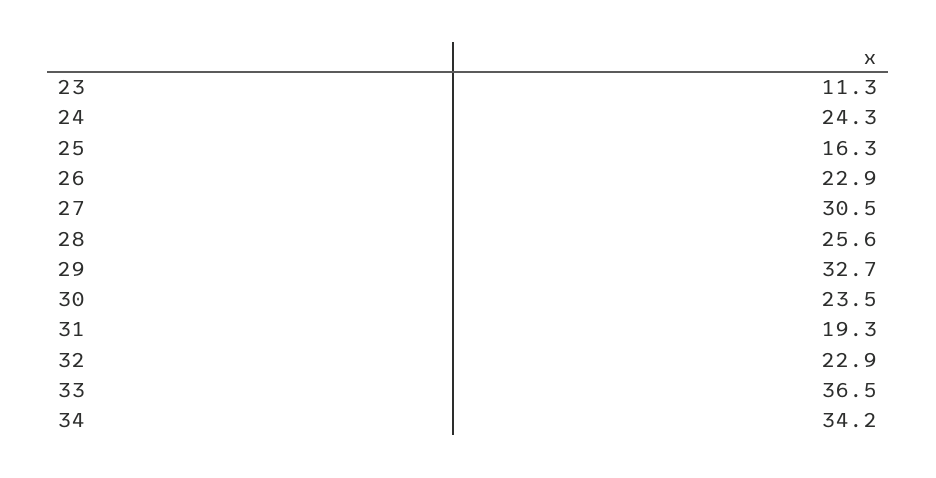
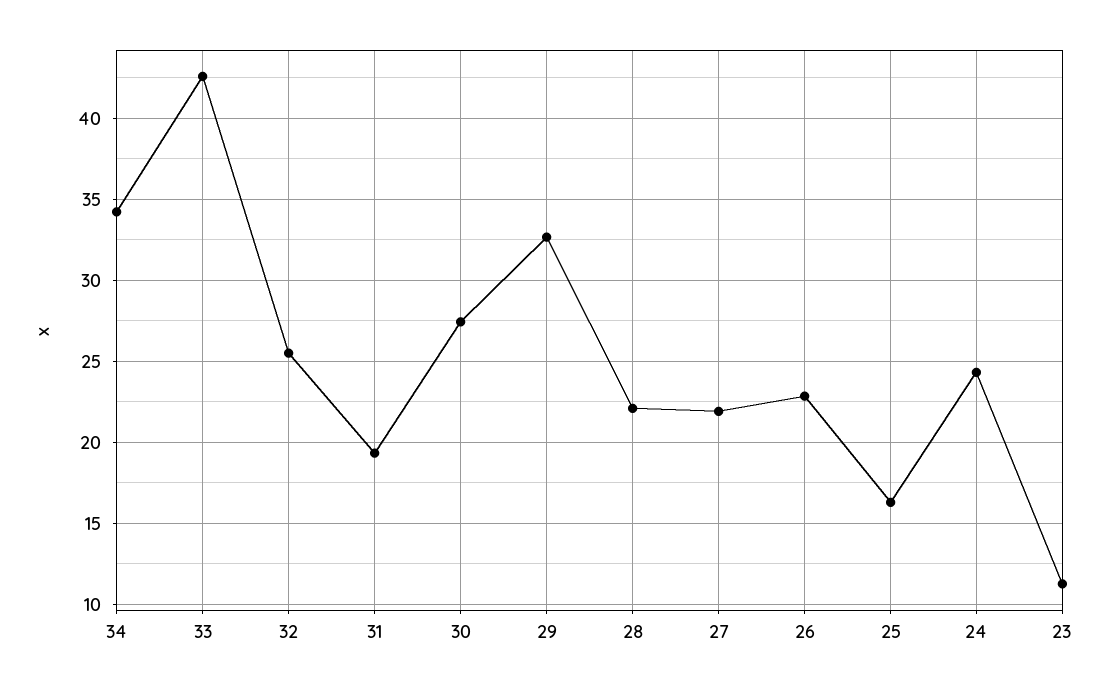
  {
    "23": 11.3,
    "24": 24.3,
    "25": 16.3,
    "26": 22.9,
-   "27": 30.5,
+   "27": 22,
-   "28": 25.6,
+   "28": 22,
    "29": 32.7,
-   "30": 23.5,
+   "30": 27.5,
    "31": 19.3,
-   "32": 22.9,
+   "32": 25.5,
-   "33": 36.5,
+   "33": 42.5,
    "34": 34.2
  }

